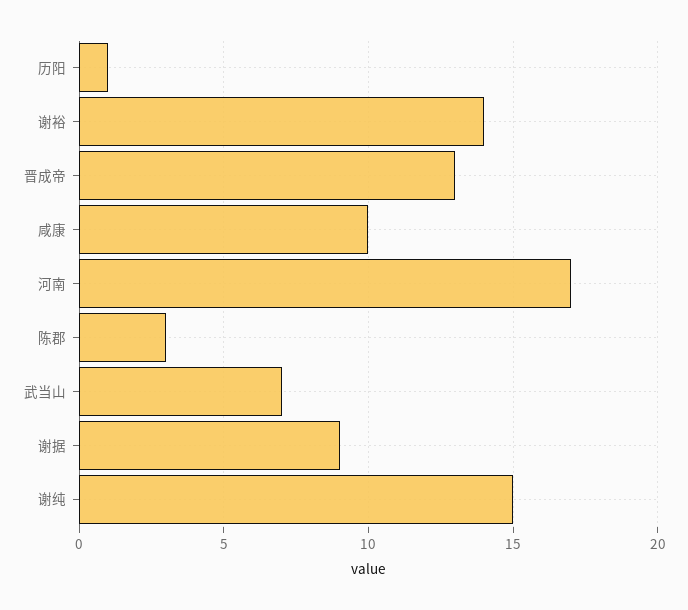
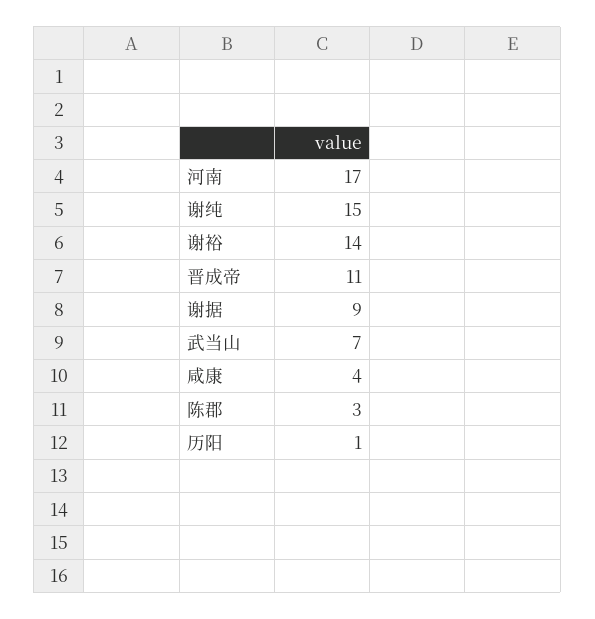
  {
    "历阳": 1,
    "谢裕": 14,
-   "晋成帝": 13,
+   "晋成帝": 11,
-   "咸康": 10,
+   "咸康": 4,
    "河南": 17,
    "陈郡": 3,
    "武当山": 7,
    "谢据": 9,
    "谢纯": 15
  }

